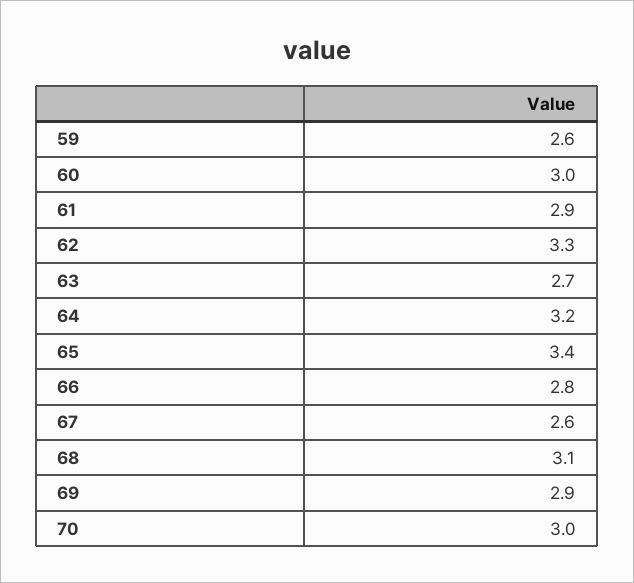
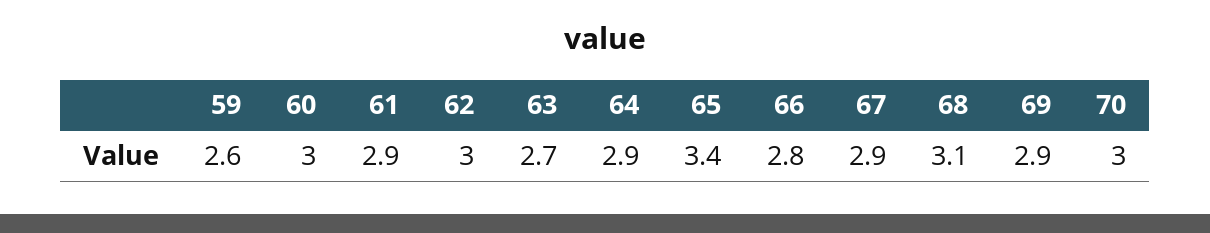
  {
    "59": 2.6,
    "60": 3,
    "61": 2.9,
-   "62": 3.3,
+   "62": 3,
    "63": 2.7,
-   "64": 3.2,
+   "64": 2.9,
    "65": 3.4,
    "66": 2.8,
-   "67": 2.6,
+   "67": 2.9,
    "68": 3.1,
    "69": 2.9,
    "70": 3
  }

